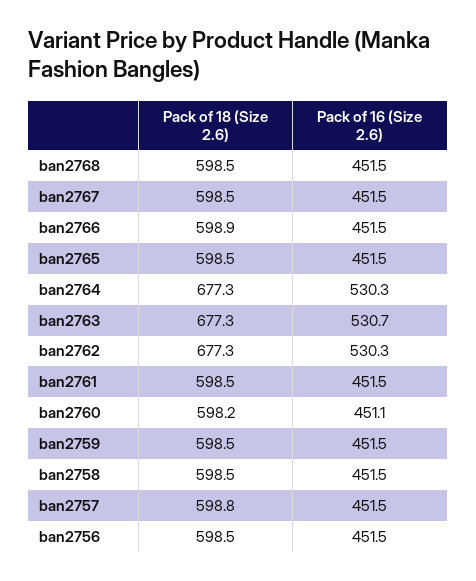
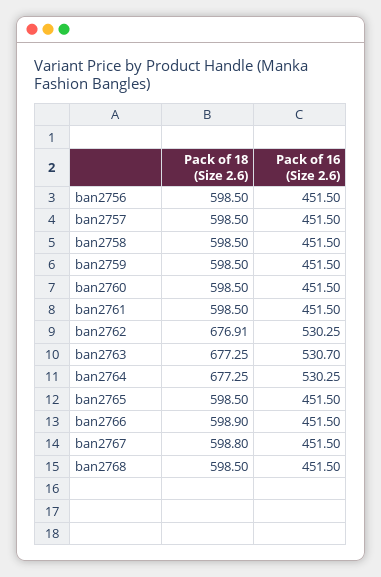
  {
    "Pack of 18 (Size 2.6)": {
      "ban2768": 598.5,
-     "ban2767": 598.5,
+     "ban2767": 598.8,
      "ban2766": 598.9,
      "ban2765": 598.5,
      "ban2764": 677.25,
      "ban2763": 677.25,
-     "ban2762": 677.3,
+     "ban2762": 676.91,
      "ban2761": 598.5,
-     "ban2760": 598.2,
+     "ban2760": 598.5,
      "ban2759": 598.5,
      "ban2758": 598.5,
-     "ban2757": 598.8,
+     "ban2757": 598.5,
      "ban2756": 598.5
    },
    "Pack of 16 (Size 2.6)": {
      "ban2768": 451.5,
      "ban2767": 451.5,
      "ban2766": 451.5,
      "ban2765": 451.5,
      "ban2764": 530.25,
      "ban2763": 530.7,
      "ban2762": 530.25,
      "ban2761": 451.5,
-     "ban2760": 451.1,
+     "ban2760": 451.5,
      "ban2759": 451.5,
      "ban2758": 451.5,
      "ban2757": 451.5,
      "ban2756": 451.5
    }
  }

